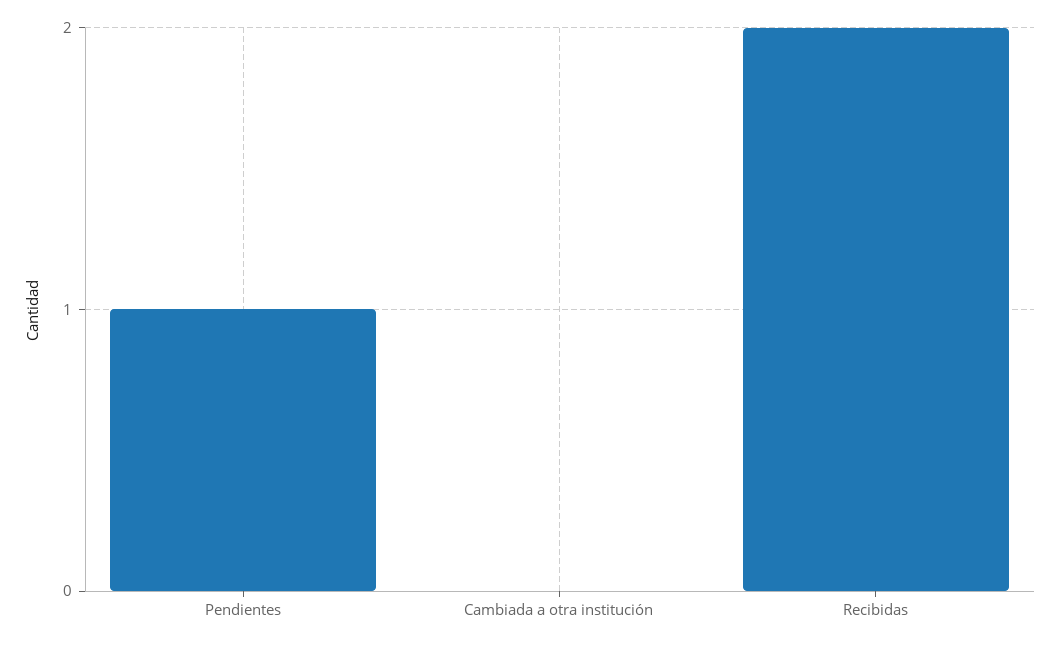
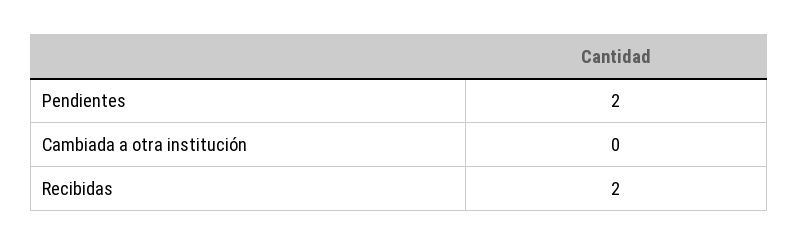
  {
-   "Pendientes": 1,
+   "Pendientes": 2,
    "Cambiada a otra institución": 0,
    "Recibidas": 2
  }

